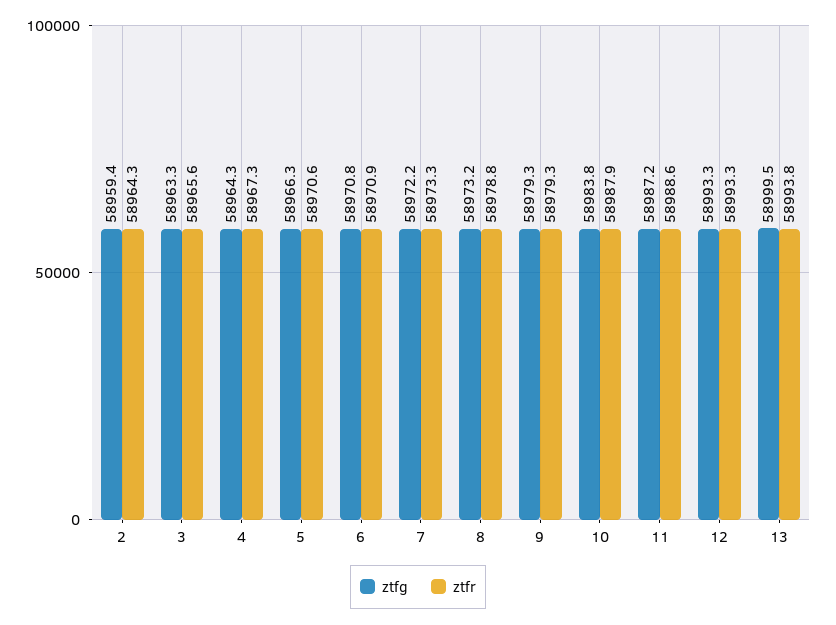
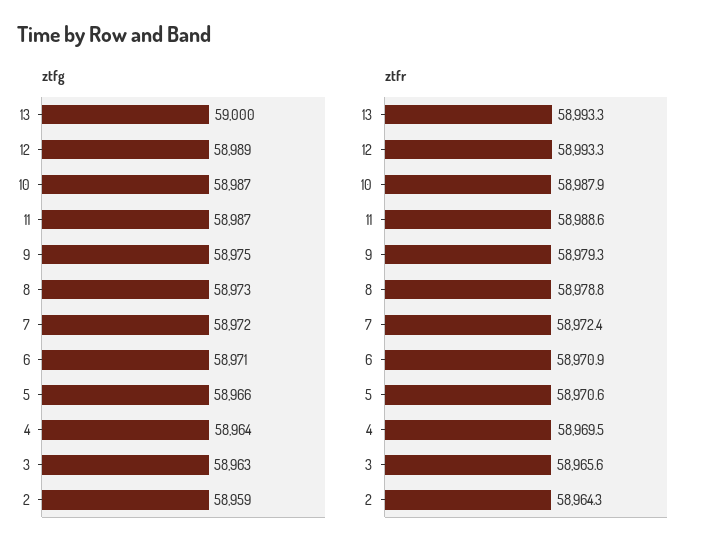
  {
    "ztfg": {
      "2": 58959.4,
      "3": 58963.3,
      "4": 58964.3,
      "5": 58966.3,
      "6": 58970.8,
      "7": 58972.2,
      "8": 58973.2,
-     "9": 58979.3,
+     "9": 58975,
-     "10": 58983.8,
+     "10": 58987,
      "11": 58987.2,
-     "12": 58993.3,
+     "12": 58989,
      "13": 58999.5
    },
    "ztfr": {
      "2": 58964.3,
      "3": 58965.6,
-     "4": 58967.3,
+     "4": 58969.5,
      "5": 58970.6,
      "6": 58970.9,
-     "7": 58973.3,
+     "7": 58972.4,
      "8": 58978.8,
      "9": 58979.3,
      "10": 58987.9,
      "11": 58988.6,
      "12": 58993.3,
-     "13": 58993.8
+     "13": 58993.3
    }
  }

